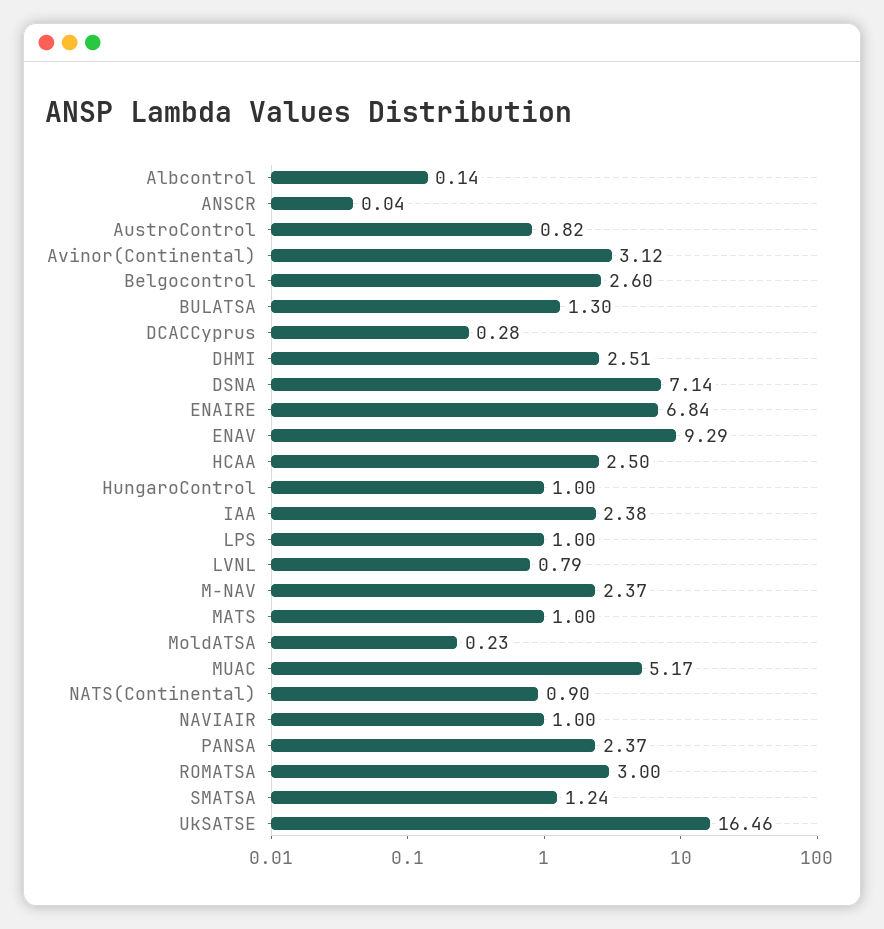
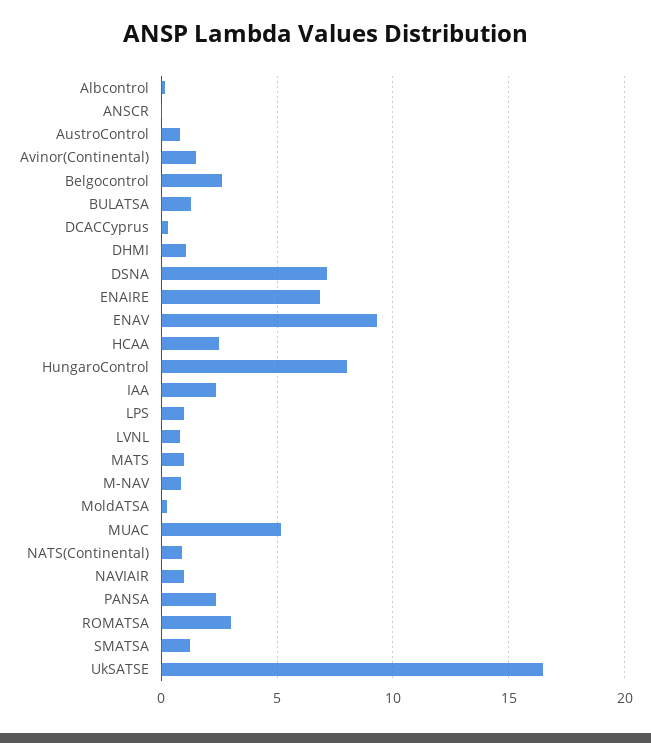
  {
    "Albcontrol": 0.14,
    "ANSCR": 0.04,
    "AustroControl": 0.82,
-   "Avinor(Continental)": 3.12,
+   "Avinor(Continental)": 1.5,
    "Belgocontrol": 2.6,
    "BULATSA": 1.3,
    "DCACCyprus": 0.28,
-   "DHMI": 2.51,
+   "DHMI": 1,
    "DSNA": 7.14,
    "ENAIRE": 6.84,
    "ENAV": 9.29,
    "HCAA": 2.5,
-   "HungaroControl": 1,
+   "HungaroControl": 8,
    "IAA": 2.38,
    "LPS": 1,
    "LVNL": 0.79,
-   "M-NAV": 2.37,
+   "M-NAV": 1,
    "MATS": 1,
    "MoldATSA": 0.23,
    "MUAC": 5.17,
    "NATS(Continental)": 0.9,
    "NAVIAIR": 1,
    "PANSA": 2.37,
    "ROMATSA": 3,
    "SMATSA": 1.24,
    "UkSATSE": 16.46
  }

